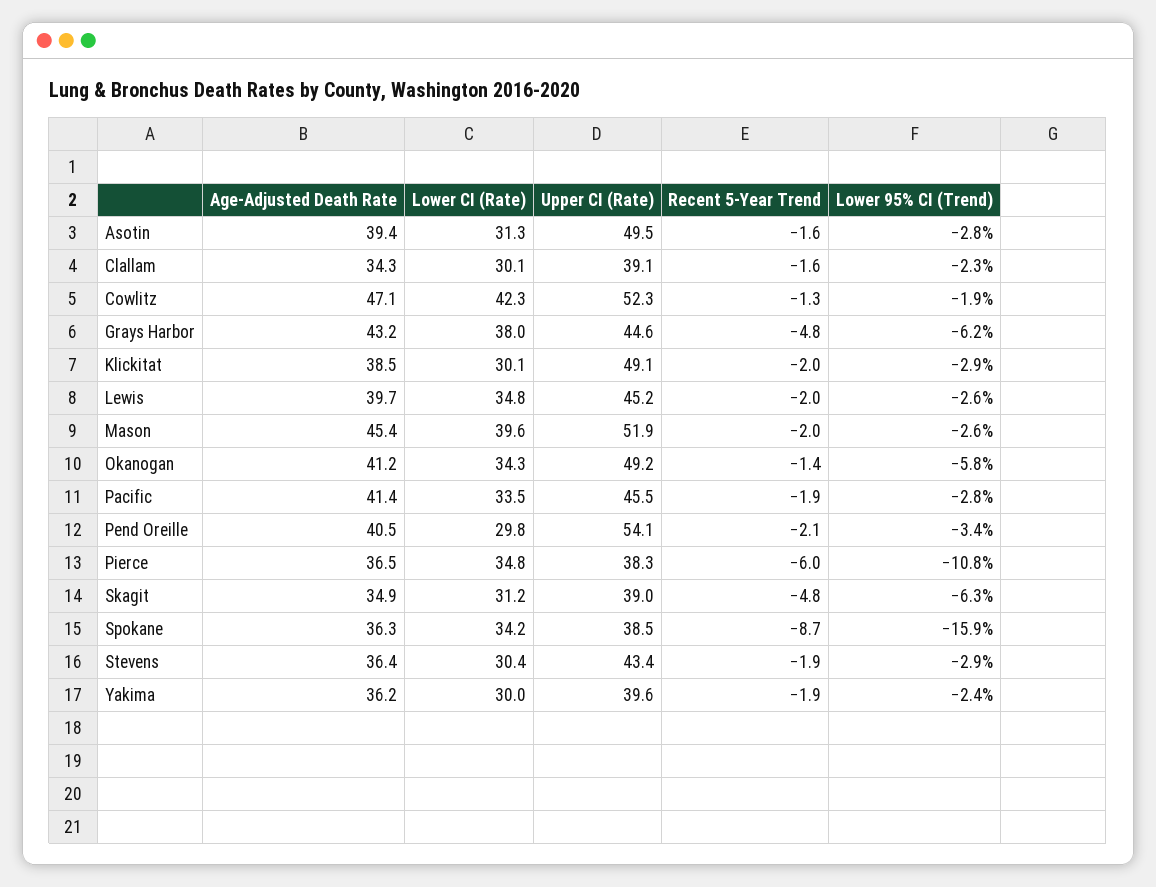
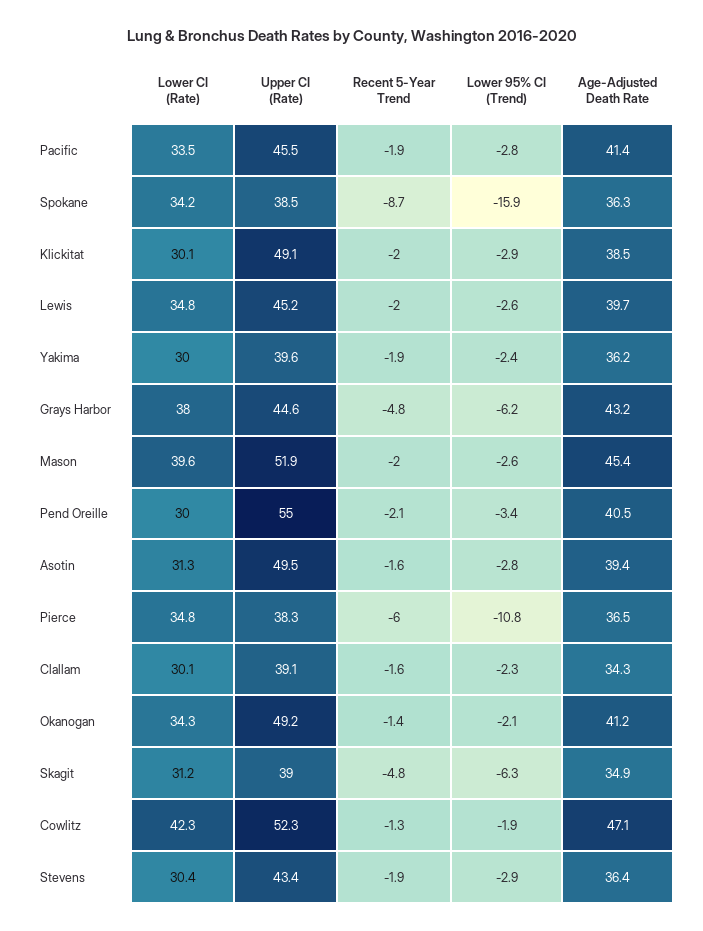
  {
    "Age-Adjusted Death Rate": {
      "Asotin": 39.4,
      "Clallam": 34.3,
      "Cowlitz": 47.1,
      "Grays Harbor": 43.2,
      "Klickitat": 38.5,
      "Lewis": 39.7,
      "Mason": 45.4,
      "Okanogan": 41.2,
      "Pacific": 41.4,
      "Pend Oreille": 40.5,
      "Pierce": 36.5,
      "Skagit": 34.9,
      "Spokane": 36.3,
      "Stevens": 36.4,
      "Yakima": 36.2
    },
    "Lower CI (Rate)": {
      "Asotin": 31.3,
      "Clallam": 30.1,
      "Cowlitz": 42.3,
      "Grays Harbor": 38,
      "Klickitat": 30.1,
      "Lewis": 34.8,
      "Mason": 39.6,
      "Okanogan": 34.3,
      "Pacific": 33.5,
-     "Pend Oreille": 29.8,
+     "Pend Oreille": 30,
      "Pierce": 34.8,
      "Skagit": 31.2,
      "Spokane": 34.2,
      "Stevens": 30.4,
      "Yakima": 30
    },
    "Upper CI (Rate)": {
      "Asotin": 49.5,
      "Clallam": 39.1,
      "Cowlitz": 52.3,
      "Grays Harbor": 44.6,
      "Klickitat": 49.1,
      "Lewis": 45.2,
      "Mason": 51.9,
      "Okanogan": 49.2,
      "Pacific": 45.5,
-     "Pend Oreille": 54.1,
+     "Pend Oreille": 55,
      "Pierce": 38.3,
      "Skagit": 39,
      "Spokane": 38.5,
      "Stevens": 43.4,
      "Yakima": 39.6
    },
    "Recent 5-Year Trend": {
      "Asotin": -1.6,
      "Clallam": -1.6,
      "Cowlitz": -1.3,
      "Grays Harbor": -4.8,
      "Klickitat": -2,
      "Lewis": -2,
      "Mason": -2,
      "Okanogan": -1.4,
      "Pacific": -1.9,
      "Pend Oreille": -2.1,
      "Pierce": -6,
      "Skagit": -4.8,
      "Spokane": -8.7,
      "Stevens": -1.9,
      "Yakima": -1.9
    },
    "Lower 95% CI (Trend)": {
      "Asotin": -2.8,
      "Clallam": -2.3,
      "Cowlitz": -1.9,
      "Grays Harbor": -6.2,
      "Klickitat": -2.9,
      "Lewis": -2.6,
      "Mason": -2.6,
-     "Okanogan": -5.8,
+     "Okanogan": -2.1,
      "Pacific": -2.8,
      "Pend Oreille": -3.4,
      "Pierce": -10.8,
      "Skagit": -6.3,
      "Spokane": -15.9,
      "Stevens": -2.9,
      "Yakima": -2.4
    }
  }

